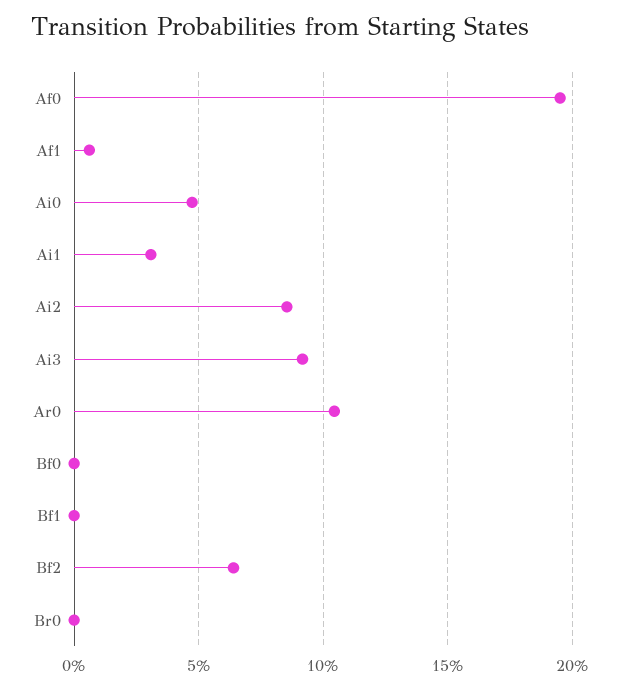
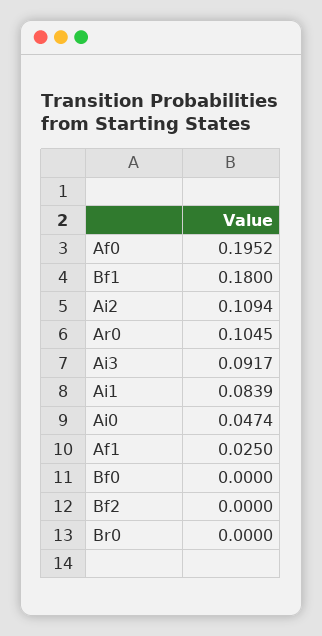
  {
    "Af0": 0.1952,
-   "Af1": 0.005,
+   "Af1": 0.025,
    "Ai0": 0.0474,
-   "Ai1": 0.03,
+   "Ai1": 0.0839,
-   "Ai2": 0.085,
+   "Ai2": 0.1094,
    "Ai3": 0.0917,
    "Ar0": 0.1045,
    "Bf0": 0,
-   "Bf1": 0,
+   "Bf1": 0.18,
-   "Bf2": 0.065,
+   "Bf2": 0,
    "Br0": 0
  }

